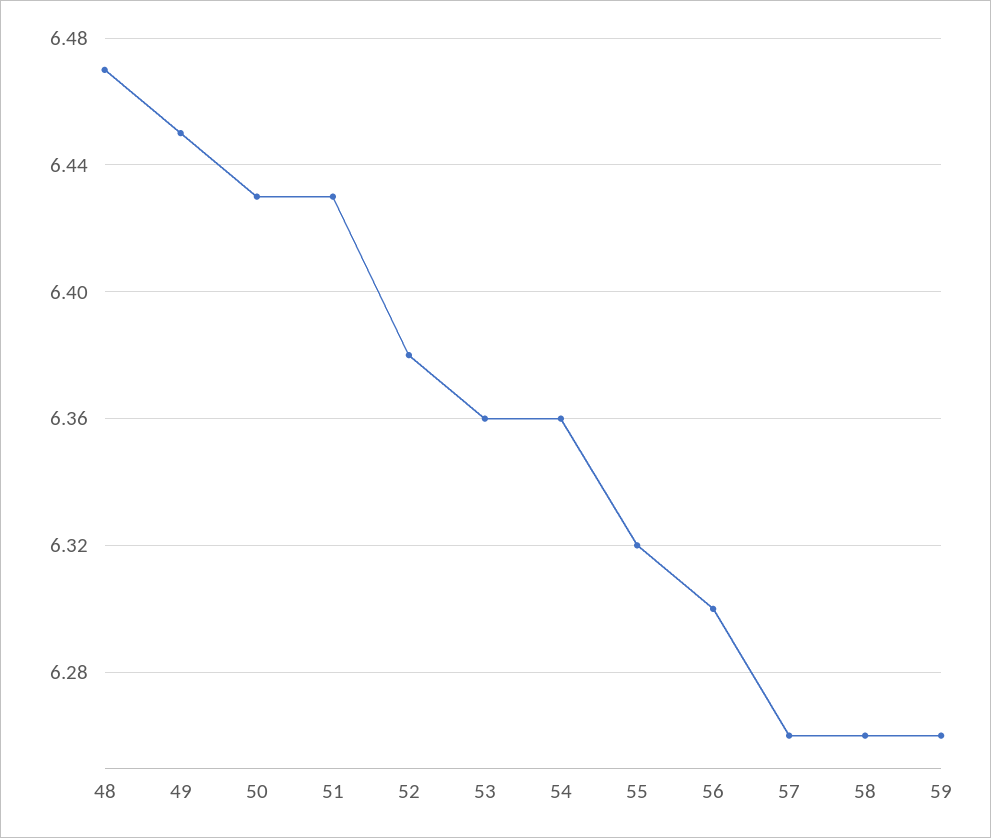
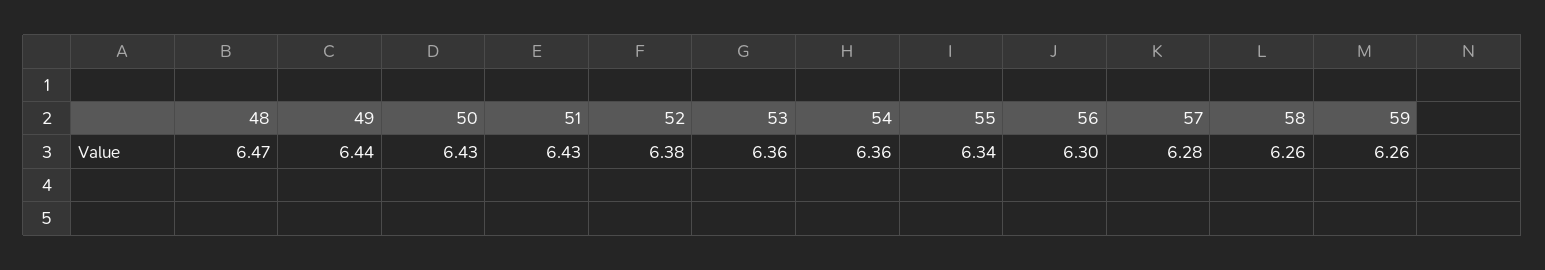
  {
    "48": 6.47,
-   "49": 6.45,
+   "49": 6.44,
    "50": 6.43,
    "51": 6.43,
    "52": 6.38,
    "53": 6.36,
    "54": 6.36,
-   "55": 6.32,
+   "55": 6.34,
    "56": 6.3,
-   "57": 6.26,
+   "57": 6.28,
    "58": 6.26,
    "59": 6.26
  }

